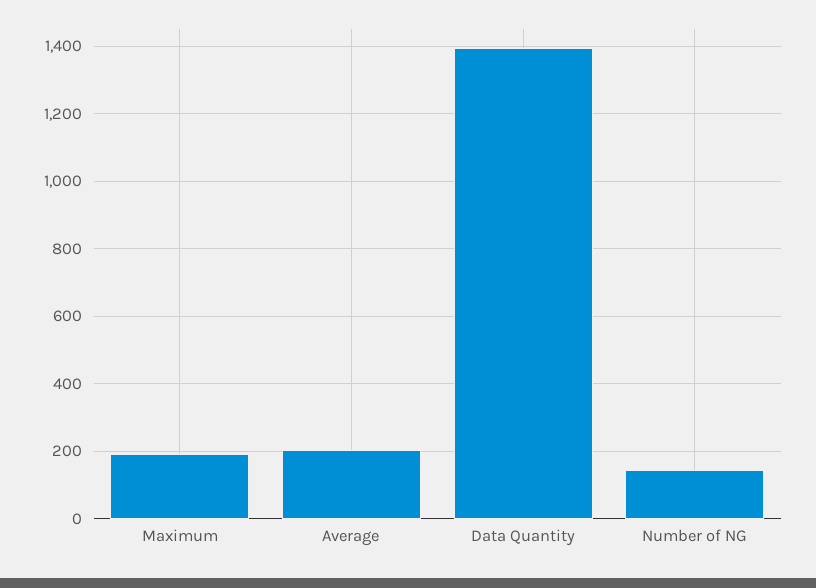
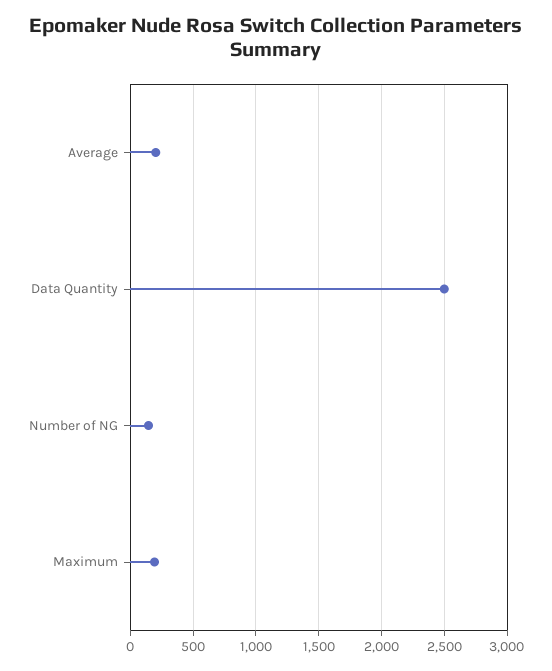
  {
    "Maximum": 200,
    "Average": 200,
-   "Data Quantity": 1400,
+   "Data Quantity": 2500,
    "Number of NG": 140
  }

